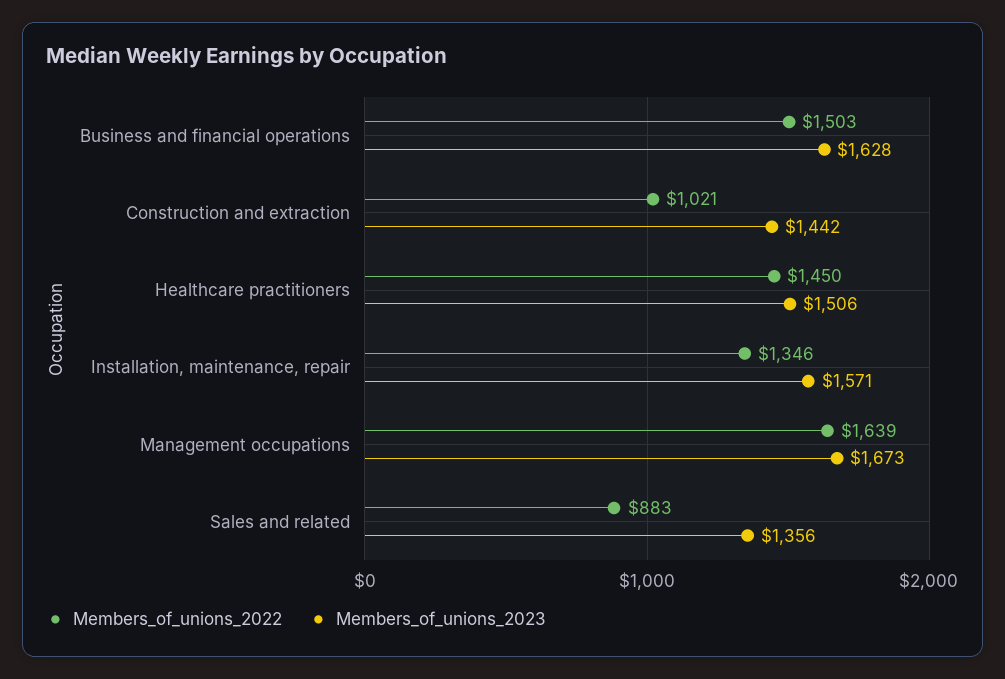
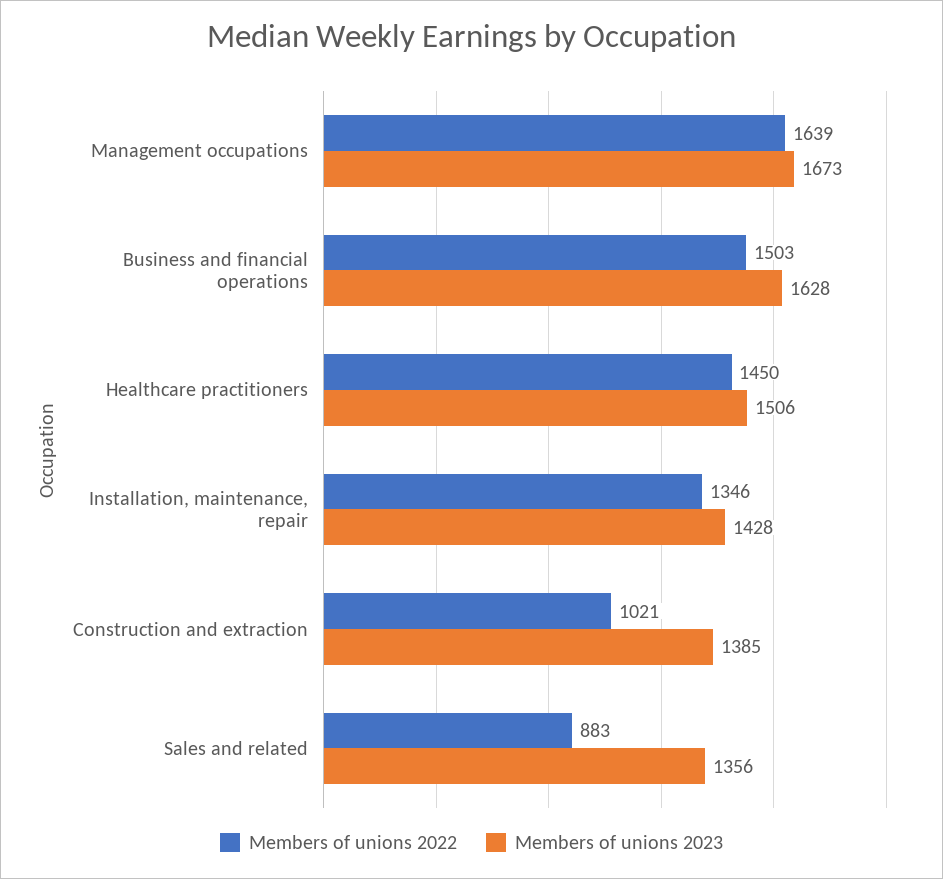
  {
    "Members_of_unions_2022": {
      "Business and financial operations": 1503,
      "Construction and extraction": 1021,
      "Healthcare practitioners": 1450,
      "Installation, maintenance, repair": 1346,
      "Management occupations": 1639,
      "Sales and related": 883
    },
    "Members_of_unions_2023": {
      "Business and financial operations": 1628,
-     "Construction and extraction": 1442,
+     "Construction and extraction": 1385,
      "Healthcare practitioners": 1506,
-     "Installation, maintenance, repair": 1571,
+     "Installation, maintenance, repair": 1428,
      "Management occupations": 1673,
      "Sales and related": 1356
    }
  }

